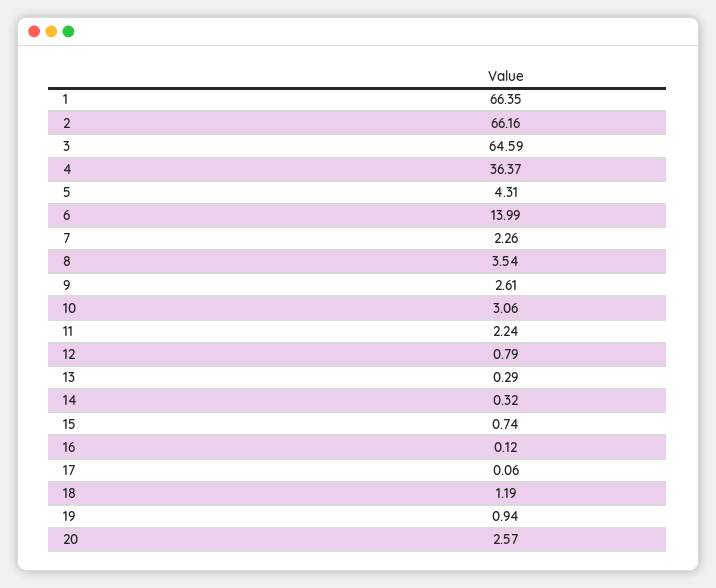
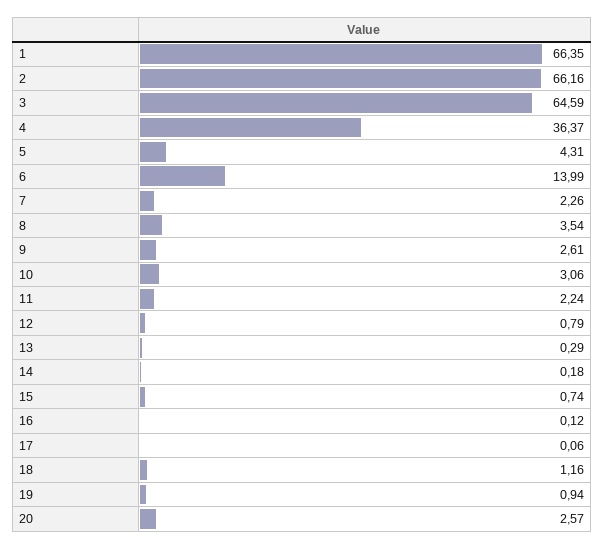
  {
    "1": 66.35,
    "2": 66.16,
    "3": 64.59,
    "4": 36.37,
    "5": 4.31,
    "6": 13.99,
    "7": 2.26,
    "8": 3.54,
    "9": 2.61,
    "10": 3.06,
    "11": 2.24,
    "12": 0.79,
    "13": 0.29,
-   "14": 0.32,
+   "14": 0.18,
    "15": 0.74,
    "16": 0.12,
    "17": 0.06,
-   "18": 1.19,
+   "18": 1.16,
    "19": 0.94,
    "20": 2.57
  }

